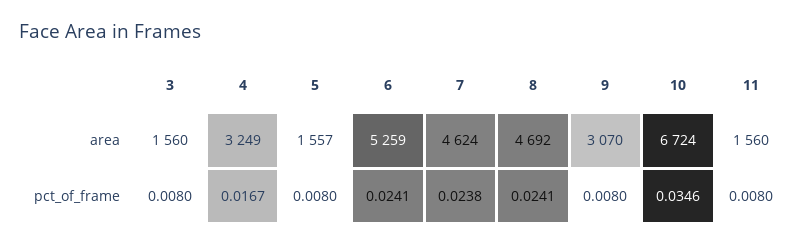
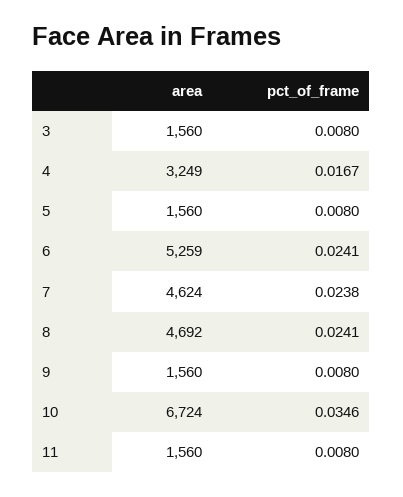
  {
    "3": {
      "area": 1560,
      "pct_of_frame": 0.008
    },
    "4": {
      "area": 3249,
      "pct_of_frame": 0.0167
    },
    "5": {
-     "area": 1557,
+     "area": 1560,
      "pct_of_frame": 0.008
    },
    "6": {
      "area": 5259,
      "pct_of_frame": 0.0241
    },
    "7": {
      "area": 4624,
      "pct_of_frame": 0.0238
    },
    "8": {
      "area": 4692,
      "pct_of_frame": 0.0241
    },
    "9": {
-     "area": 3070,
+     "area": 1560,
      "pct_of_frame": 0.008
    },
    "10": {
      "area": 6724,
      "pct_of_frame": 0.0346
    },
    "11": {
      "area": 1560,
      "pct_of_frame": 0.008
    }
  }

